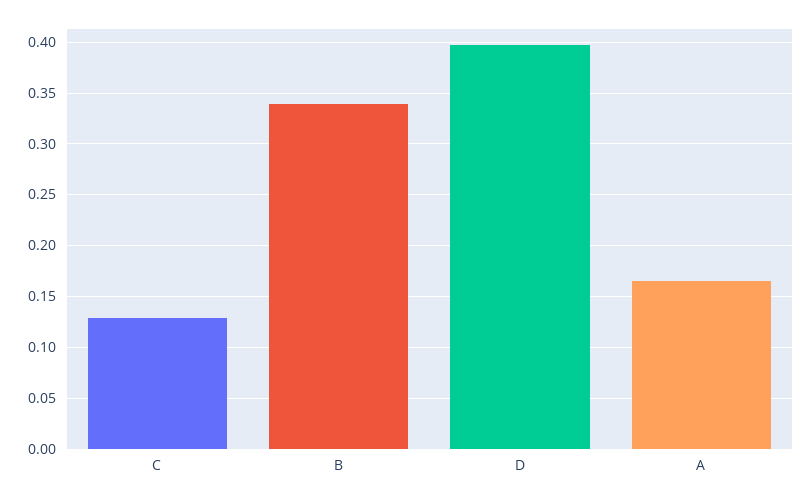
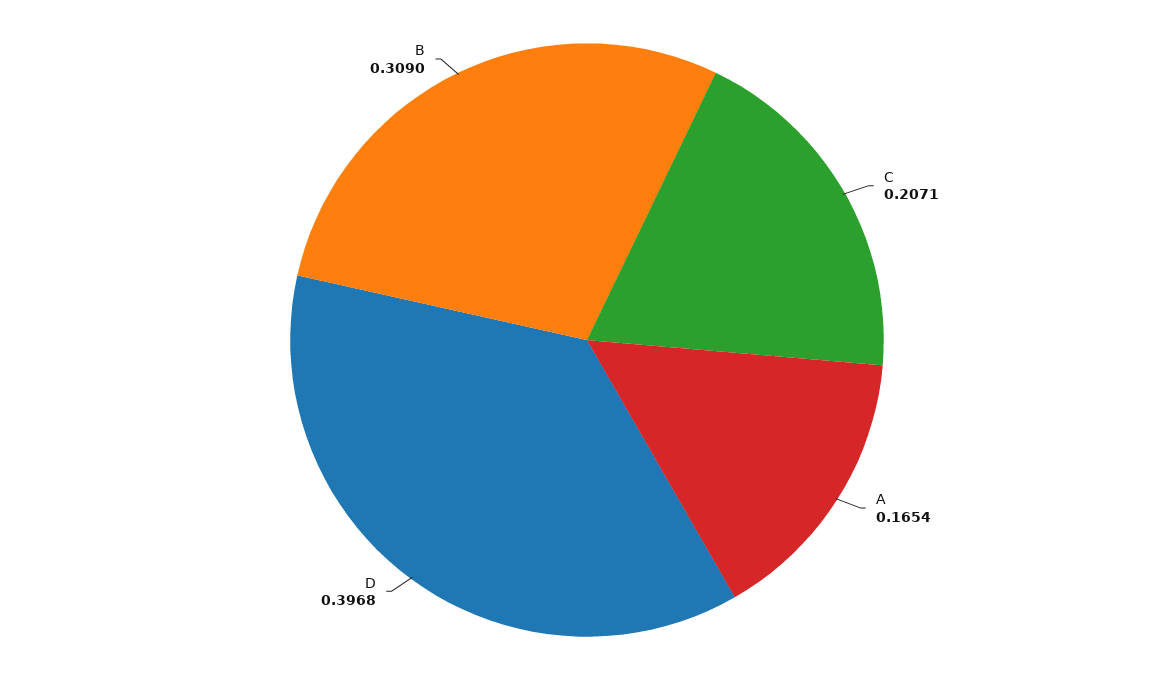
  {
-   "C": 0.13,
+   "C": 0.2071,
-   "B": 0.34,
+   "B": 0.309,
    "D": 0.3968,
    "A": 0.1654
  }

